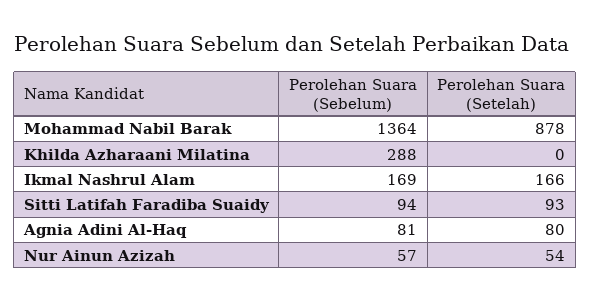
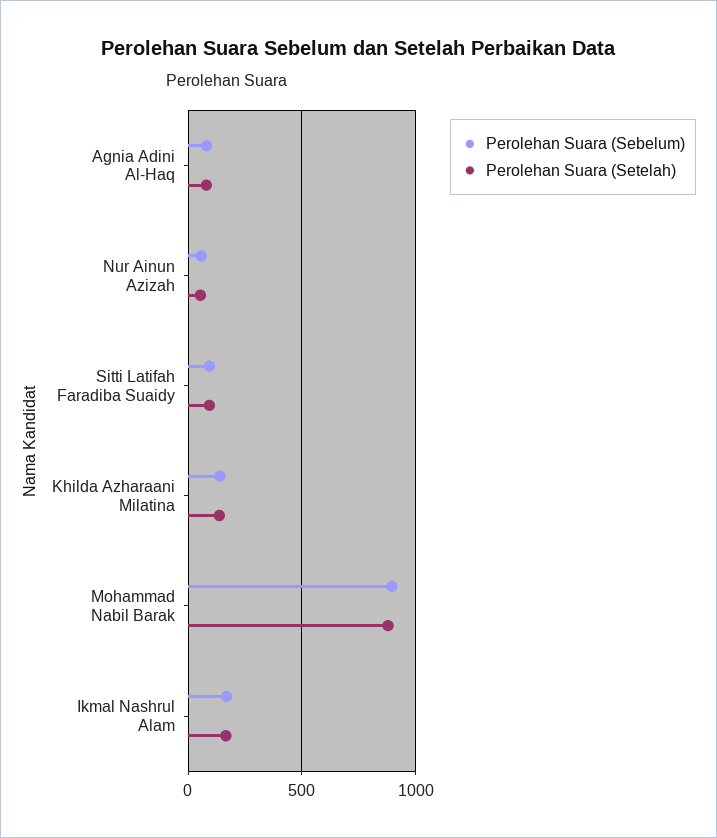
  {
    "Perolehan Suara (Sebelum)": {
-     "Mohammad Nabil Barak": 1364,
+     "Mohammad Nabil Barak": 900,
-     "Khilda Azharaani Milatina": 288,
+     "Khilda Azharaani Milatina": 150,
      "Ikmal Nashrul Alam": 169,
      "Sitti Latifah Faradiba Suaidy": 94,
      "Agnia Adini Al-Haq": 81,
      "Nur Ainun Azizah": 57
    },
    "Perolehan Suara (Setelah)": {
      "Mohammad Nabil Barak": 878,
-     "Khilda Azharaani Milatina": 0,
+     "Khilda Azharaani Milatina": 150,
      "Ikmal Nashrul Alam": 166,
      "Sitti Latifah Faradiba Suaidy": 93,
      "Agnia Adini Al-Haq": 80,
      "Nur Ainun Azizah": 54
    }
  }

